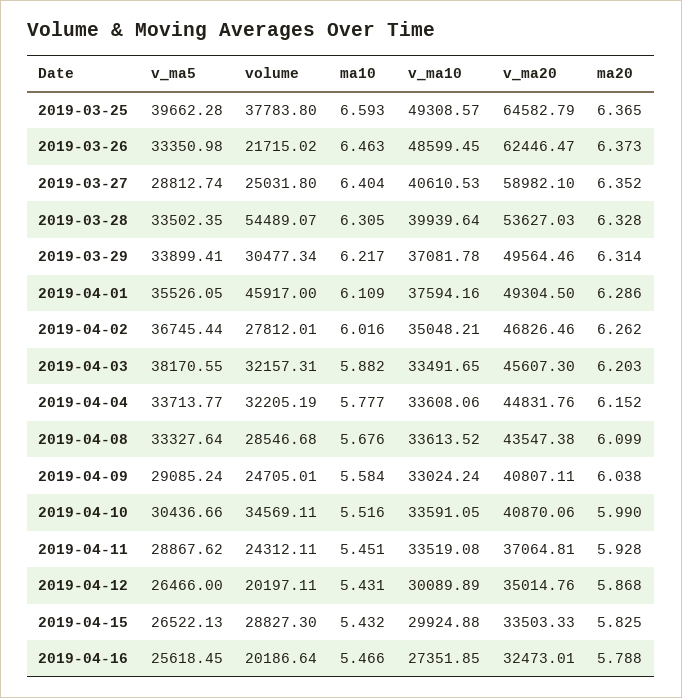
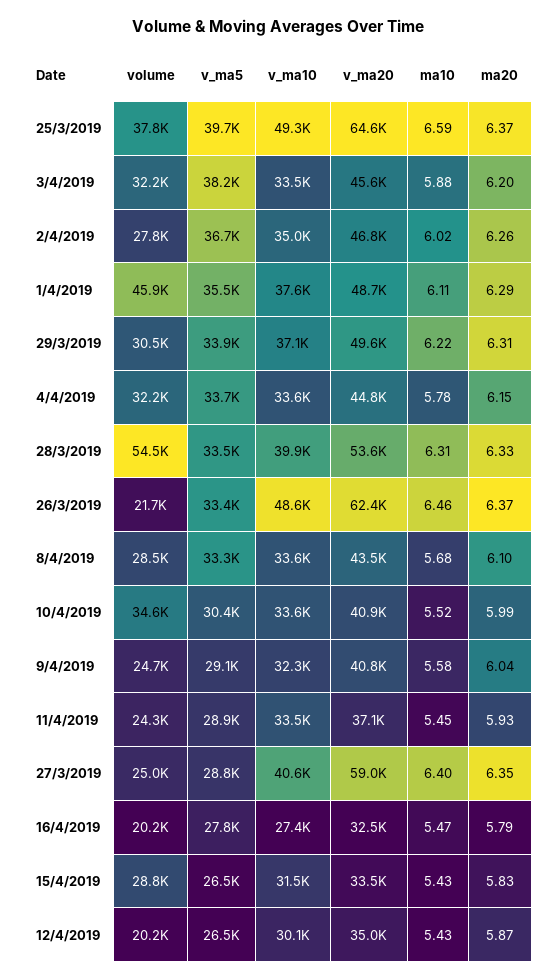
  {
    "v_ma5": {
      "2019-03-25": 39662.28,
      "2019-03-26": 33350.98,
      "2019-03-27": 28812.74,
      "2019-03-28": 33502.35,
      "2019-03-29": 33899.41,
      "2019-04-01": 35526.05,
      "2019-04-02": 36745.44,
      "2019-04-03": 38170.55,
      "2019-04-04": 33713.77,
      "2019-04-08": 33327.64,
      "2019-04-09": 29085.24,
      "2019-04-10": 30436.66,
      "2019-04-11": 28867.62,
      "2019-04-12": 26466,
      "2019-04-15": 26522.13,
-     "2019-04-16": 25618.45
+     "2019-04-16": 27800
    },
    "volume": {
      "2019-03-25": 37783.8,
      "2019-03-26": 21715.02,
      "2019-03-27": 25031.8,
      "2019-03-28": 54489.07,
      "2019-03-29": 30477.34,
      "2019-04-01": 45917,
      "2019-04-02": 27812.01,
      "2019-04-03": 32157.31,
      "2019-04-04": 32205.19,
      "2019-04-08": 28546.68,
      "2019-04-09": 24705.01,
      "2019-04-10": 34569.11,
      "2019-04-11": 24312.11,
      "2019-04-12": 20197.11,
      "2019-04-15": 28827.3,
      "2019-04-16": 20186.64
    },
    "ma10": {
      "2019-03-25": 6.593,
      "2019-03-26": 6.463,
      "2019-03-27": 6.404,
      "2019-03-28": 6.305,
      "2019-03-29": 6.217,
      "2019-04-01": 6.109,
      "2019-04-02": 6.016,
      "2019-04-03": 5.882,
      "2019-04-04": 5.777,
      "2019-04-08": 5.676,
      "2019-04-09": 5.584,
      "2019-04-10": 5.516,
      "2019-04-11": 5.451,
      "2019-04-12": 5.431,
      "2019-04-15": 5.432,
      "2019-04-16": 5.466
    },
    "v_ma10": {
      "2019-03-25": 49308.57,
      "2019-03-26": 48599.45,
      "2019-03-27": 40610.53,
      "2019-03-28": 39939.64,
      "2019-03-29": 37081.78,
      "2019-04-01": 37594.16,
      "2019-04-02": 35048.21,
      "2019-04-03": 33491.65,
      "2019-04-04": 33608.06,
      "2019-04-08": 33613.52,
-     "2019-04-09": 33024.24,
+     "2019-04-09": 32300,
      "2019-04-10": 33591.05,
      "2019-04-11": 33519.08,
      "2019-04-12": 30089.89,
-     "2019-04-15": 29924.88,
+     "2019-04-15": 31500,
      "2019-04-16": 27351.85
    },
    "v_ma20": {
      "2019-03-25": 64582.79,
      "2019-03-26": 62446.47,
      "2019-03-27": 58982.1,
      "2019-03-28": 53627.03,
      "2019-03-29": 49564.46,
-     "2019-04-01": 49304.5,
+     "2019-04-01": 48700,
      "2019-04-02": 46826.46,
      "2019-04-03": 45607.3,
      "2019-04-04": 44831.76,
      "2019-04-08": 43547.38,
      "2019-04-09": 40807.11,
      "2019-04-10": 40870.06,
      "2019-04-11": 37064.81,
      "2019-04-12": 35014.76,
      "2019-04-15": 33503.33,
      "2019-04-16": 32473.01
    },
    "ma20": {
      "2019-03-25": 6.365,
      "2019-03-26": 6.373,
      "2019-03-27": 6.352,
      "2019-03-28": 6.328,
      "2019-03-29": 6.314,
      "2019-04-01": 6.286,
      "2019-04-02": 6.262,
      "2019-04-03": 6.203,
      "2019-04-04": 6.152,
      "2019-04-08": 6.099,
      "2019-04-09": 6.038,
      "2019-04-10": 5.99,
      "2019-04-11": 5.928,
      "2019-04-12": 5.868,
      "2019-04-15": 5.825,
      "2019-04-16": 5.788
    }
  }

